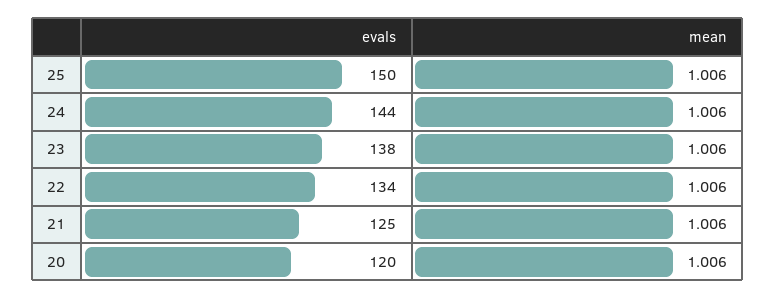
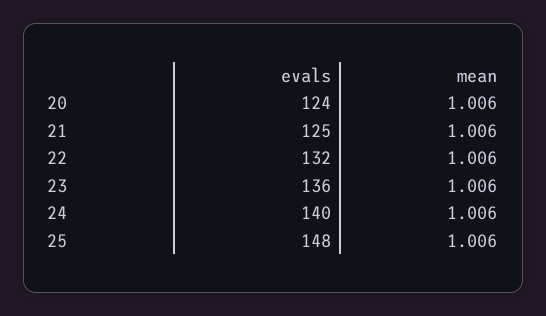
  {
    "evals": {
-     "25": 150,
+     "25": 148,
-     "24": 144,
+     "24": 140,
-     "23": 138,
+     "23": 136,
-     "22": 134,
+     "22": 132,
      "21": 125,
-     "20": 120
+     "20": 124
    },
    "mean": {
      "25": 1.006,
      "24": 1.006,
      "23": 1.006,
      "22": 1.006,
      "21": 1.006,
      "20": 1.006
    }
  }

